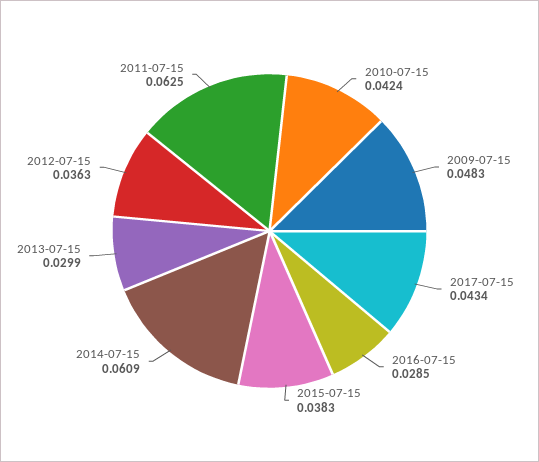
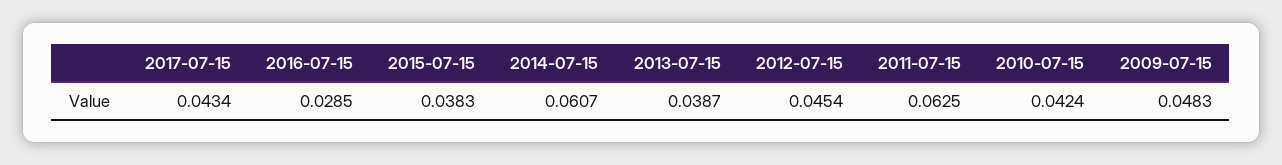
  {
    "2010-07-15": 0.0424,
    "2009-07-15": 0.0483,
    "2017-07-15": 0.0434,
    "2016-07-15": 0.0285,
    "2015-07-15": 0.0383,
-   "2014-07-15": 0.0609,
+   "2014-07-15": 0.0607,
-   "2013-07-15": 0.0299,
+   "2013-07-15": 0.0387,
-   "2012-07-15": 0.0363,
+   "2012-07-15": 0.0454,
    "2011-07-15": 0.0625
  }

